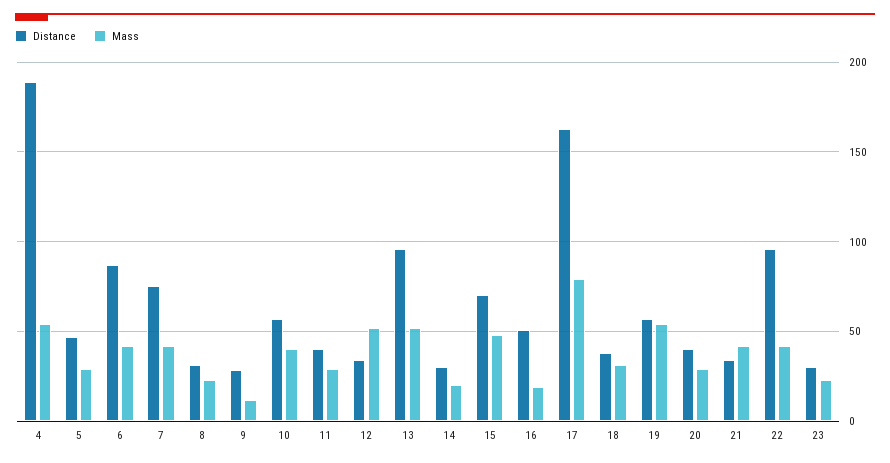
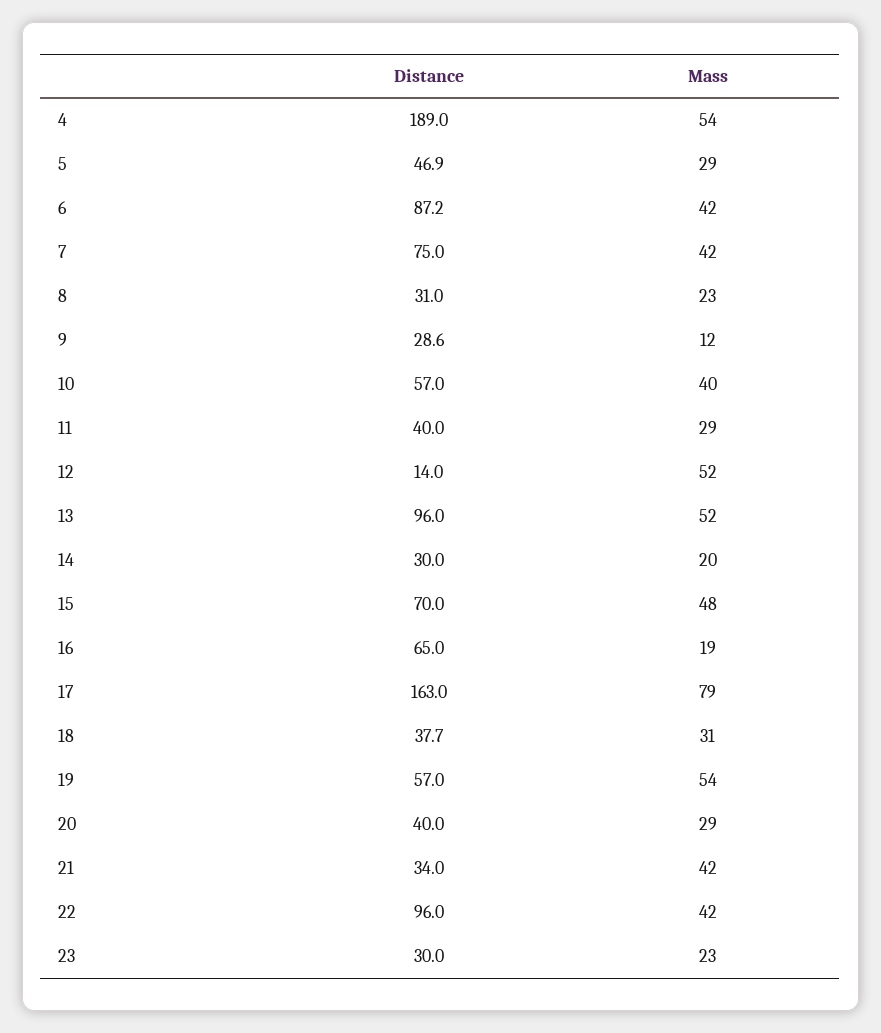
  {
    "Distance": {
      "4": 189,
      "5": 46.9,
      "6": 87.2,
      "7": 75,
      "8": 31,
      "9": 28.6,
      "10": 57,
      "11": 40,
-     "12": 35,
+     "12": 14,
      "13": 96,
      "14": 30,
      "15": 70,
-     "16": 50,
+     "16": 65,
      "17": 163,
      "18": 37.7,
      "19": 57,
      "20": 40,
      "21": 34,
      "22": 96,
      "23": 30
    },
    "Mass": {
      "4": 54,
      "5": 29,
      "6": 42,
      "7": 42,
      "8": 23,
      "9": 12,
      "10": 40,
      "11": 29,
      "12": 52,
      "13": 52,
      "14": 20,
      "15": 48,
      "16": 19,
      "17": 79,
      "18": 31,
      "19": 54,
      "20": 29,
      "21": 42,
      "22": 42,
      "23": 23
    }
  }

